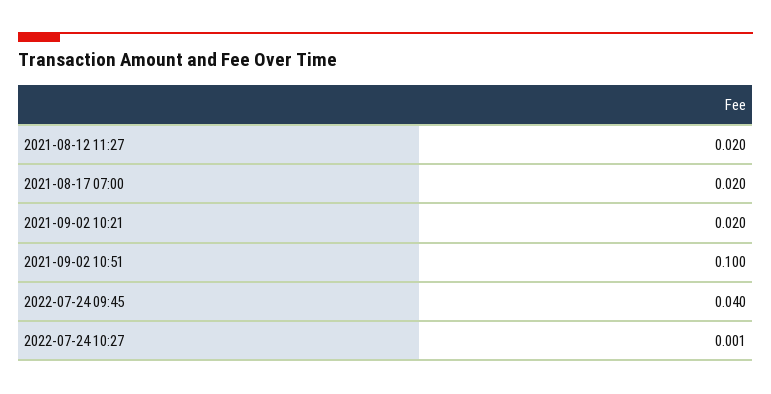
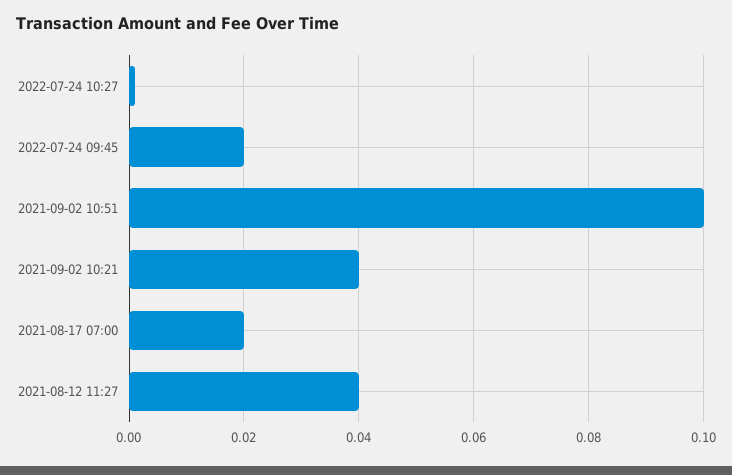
  {
-   "2021-08-12 11:27": 0.02,
+   "2021-08-12 11:27": 0.04,
    "2021-08-17 07:00": 0.02,
-   "2021-09-02 10:21": 0.02,
+   "2021-09-02 10:21": 0.04,
    "2021-09-02 10:51": 0.1,
-   "2022-07-24 09:45": 0.04,
+   "2022-07-24 09:45": 0.02,
    "2022-07-24 10:27": 0.001
  }

